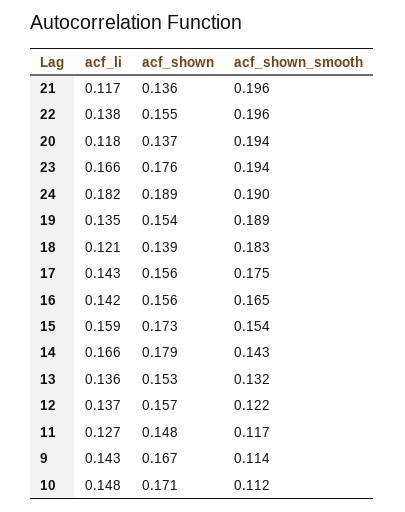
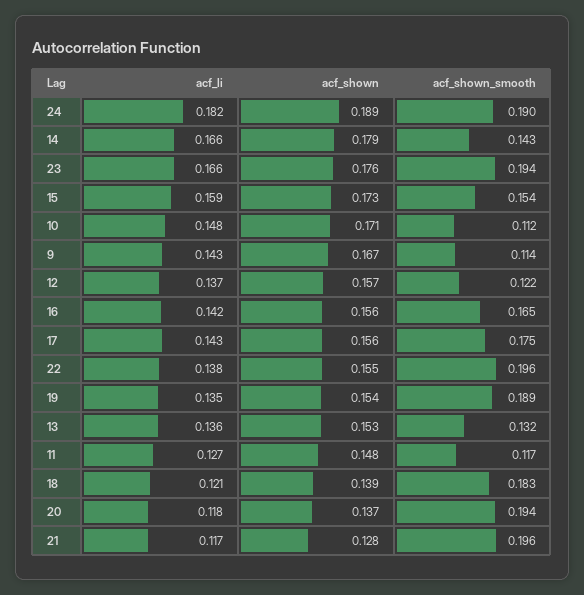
  {
    "acf_li": {
      "21": 0.117,
      "22": 0.138,
      "20": 0.118,
      "23": 0.166,
      "24": 0.182,
      "19": 0.135,
      "18": 0.121,
      "17": 0.143,
      "16": 0.142,
      "15": 0.159,
      "14": 0.166,
      "13": 0.136,
      "12": 0.137,
      "11": 0.127,
      "9": 0.143,
      "10": 0.148
    },
    "acf_shown": {
-     "21": 0.136,
+     "21": 0.128,
      "22": 0.155,
      "20": 0.137,
      "23": 0.176,
      "24": 0.189,
      "19": 0.154,
      "18": 0.139,
      "17": 0.156,
      "16": 0.156,
      "15": 0.173,
      "14": 0.179,
      "13": 0.153,
      "12": 0.157,
      "11": 0.148,
      "9": 0.167,
      "10": 0.171
    },
    "acf_shown_smooth": {
      "21": 0.196,
      "22": 0.196,
      "20": 0.194,
      "23": 0.194,
      "24": 0.19,
      "19": 0.189,
      "18": 0.183,
      "17": 0.175,
      "16": 0.165,
      "15": 0.154,
      "14": 0.143,
      "13": 0.132,
      "12": 0.122,
      "11": 0.117,
      "9": 0.114,
      "10": 0.112
    }
  }

